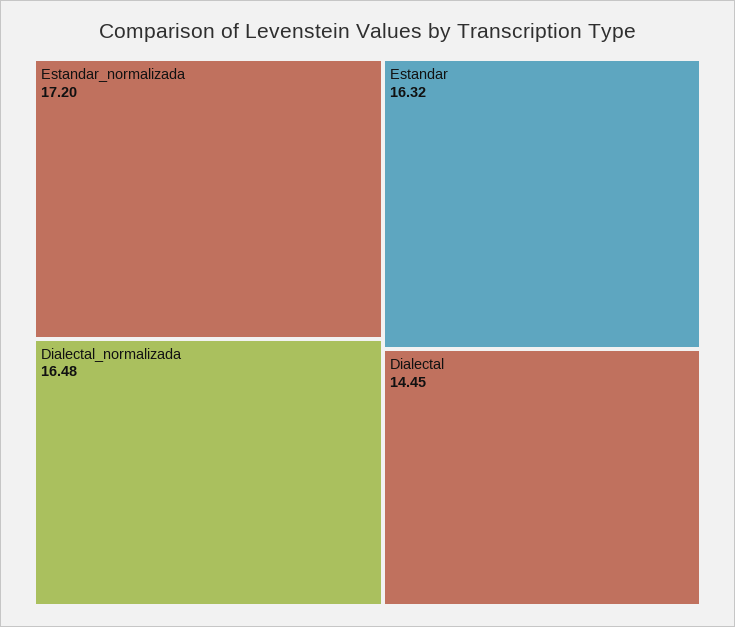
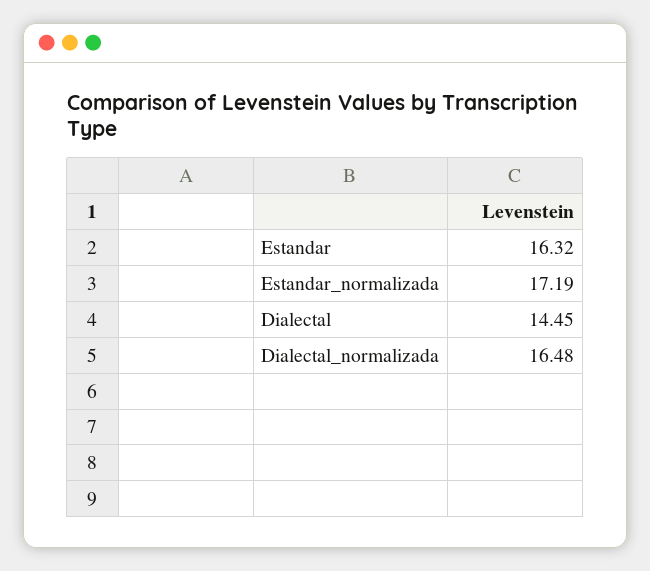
  {
-   "Estandar_normalizada": 17.2,
+   "Estandar_normalizada": 17.19,
    "Dialectal_normalizada": 16.48,
    "Estandar": 16.32,
    "Dialectal": 14.45
  }

